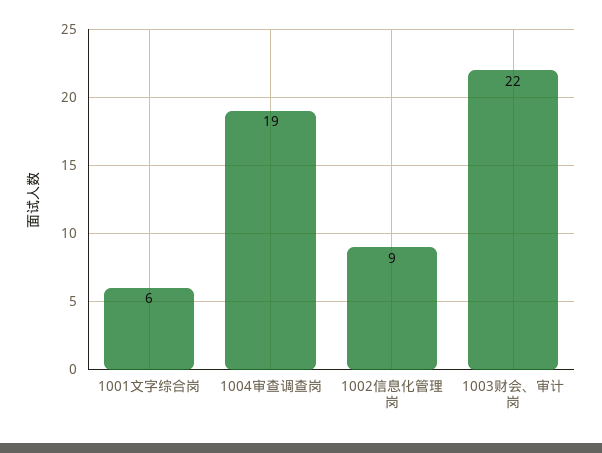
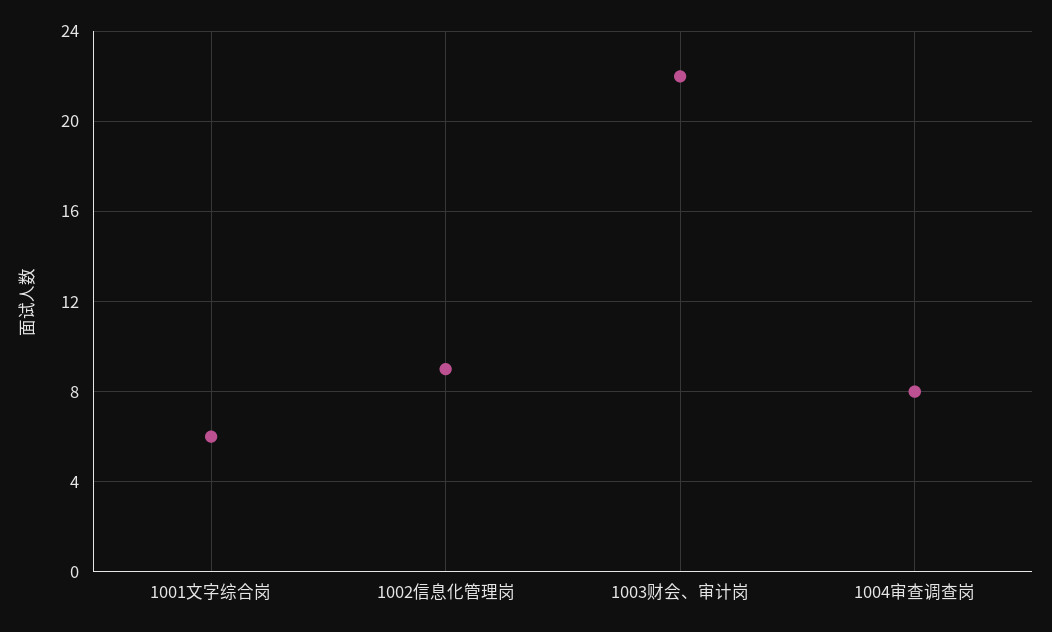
  {
    "1001文字综合岗": 6,
-   "1004审查调查岗": 19,
+   "1004审查调查岗": 8,
    "1002信息化管理岗": 9,
    "1003财会、审计岗": 22
  }

